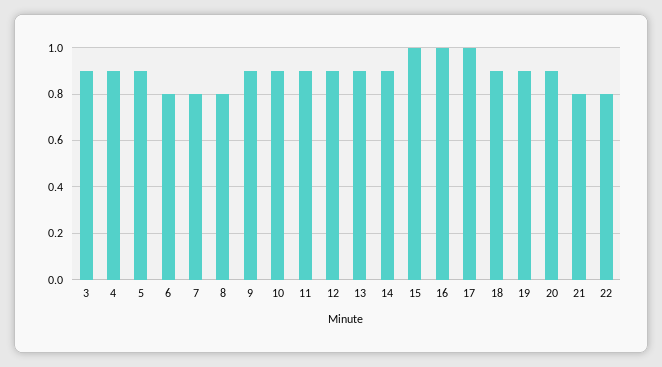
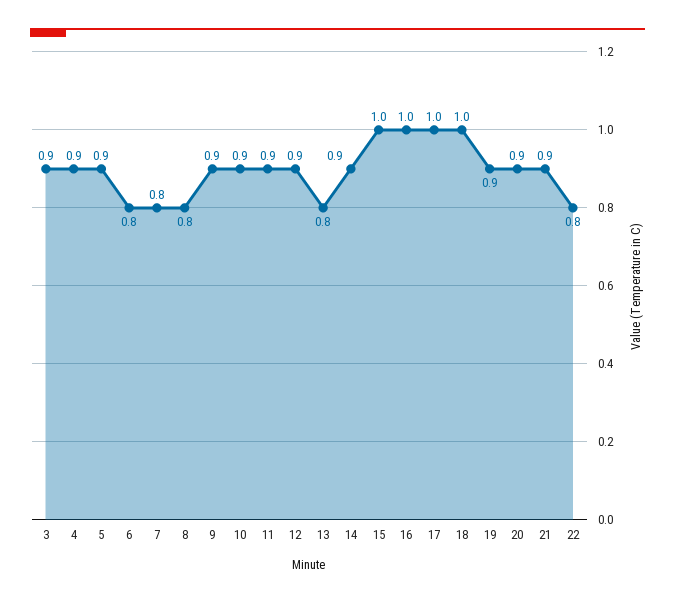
  {
    "3": 0.9,
    "4": 0.9,
    "5": 0.9,
    "6": 0.8,
    "7": 0.8,
    "8": 0.8,
    "9": 0.9,
    "10": 0.9,
    "11": 0.9,
    "12": 0.9,
-   "13": 0.9,
+   "13": 0.8,
    "14": 0.9,
    "15": 1,
    "16": 1,
    "17": 1,
-   "18": 0.9,
+   "18": 1,
    "19": 0.9,
    "20": 0.9,
-   "21": 0.8,
+   "21": 0.9,
    "22": 0.8
  }

